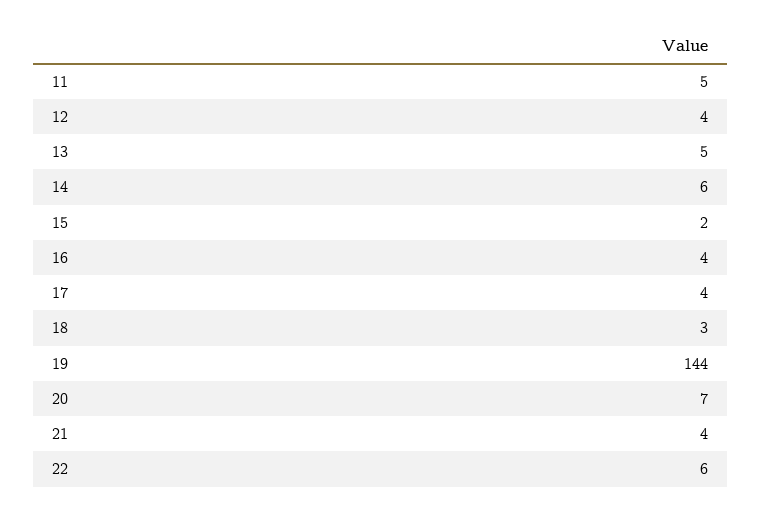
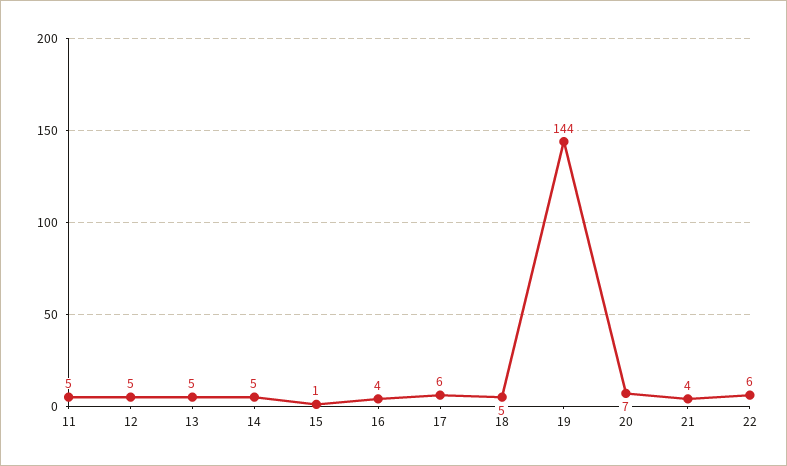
  {
    "11": 5,
-   "12": 4,
+   "12": 5,
    "13": 5,
-   "14": 6,
+   "14": 5,
-   "15": 2,
+   "15": 1,
    "16": 4,
-   "17": 4,
+   "17": 6,
-   "18": 3,
+   "18": 5,
    "19": 144,
    "20": 7,
    "21": 4,
    "22": 6
  }

